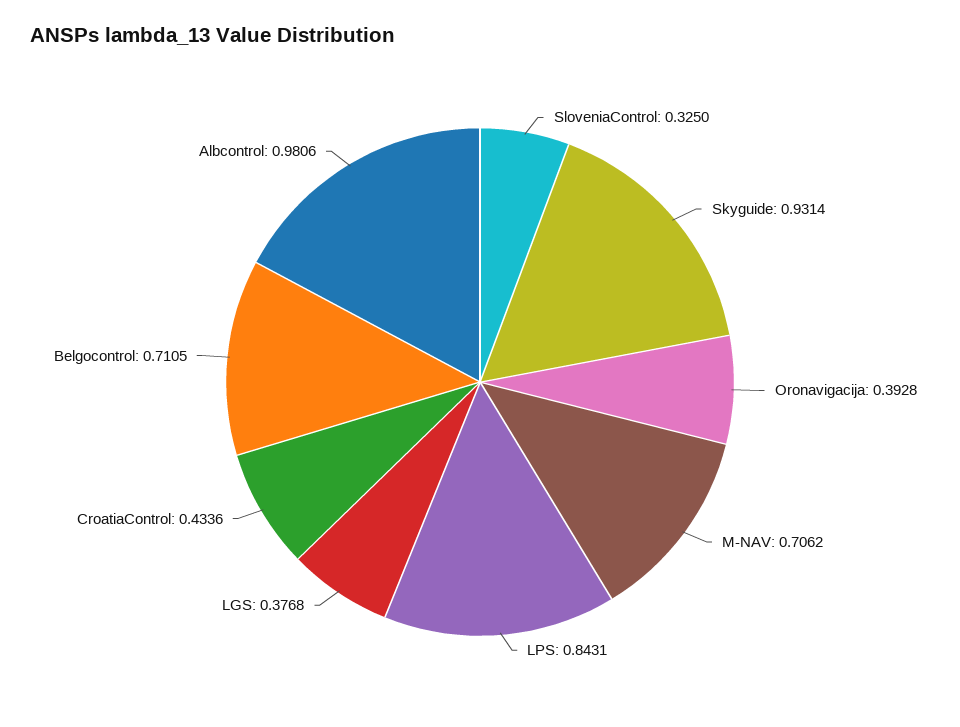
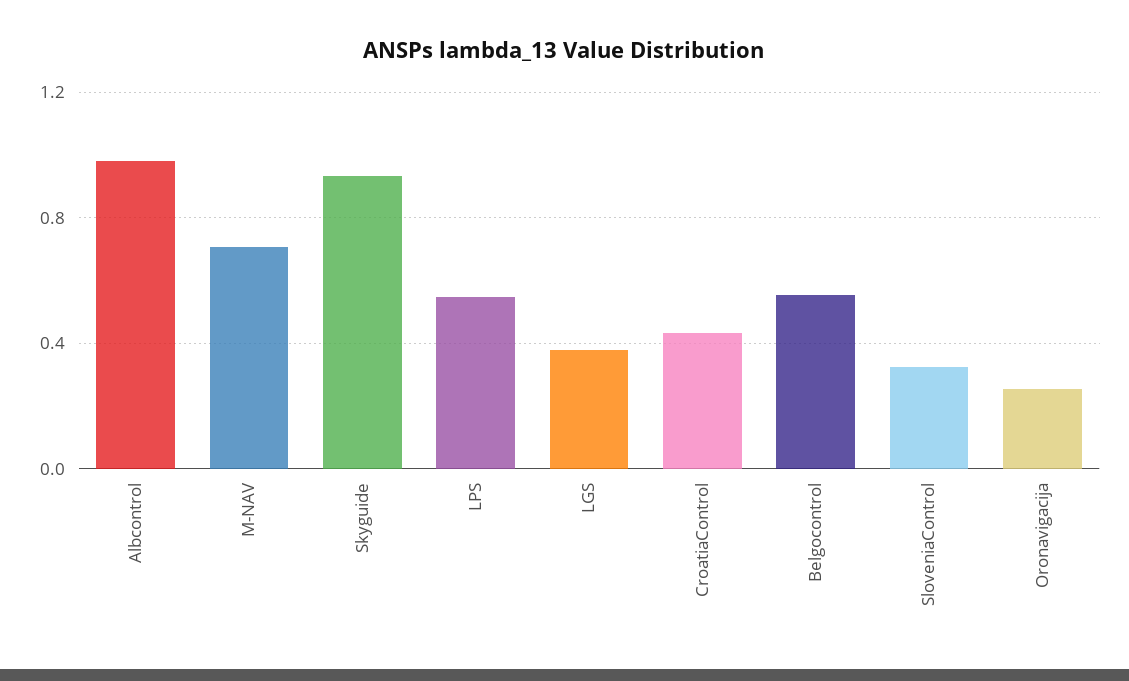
  {
    "SloveniaControl": 0.325,
    "Skyguide": 0.9314,
-   "Oronavigacija": 0.3928,
+   "Oronavigacija": 0.25,
    "M-NAV": 0.7062,
-   "LPS": 0.8431,
+   "LPS": 0.55,
    "LGS": 0.3768,
    "CroatiaControl": 0.4336,
-   "Belgocontrol": 0.7105,
+   "Belgocontrol": 0.55,
    "Albcontrol": 0.9806
  }

